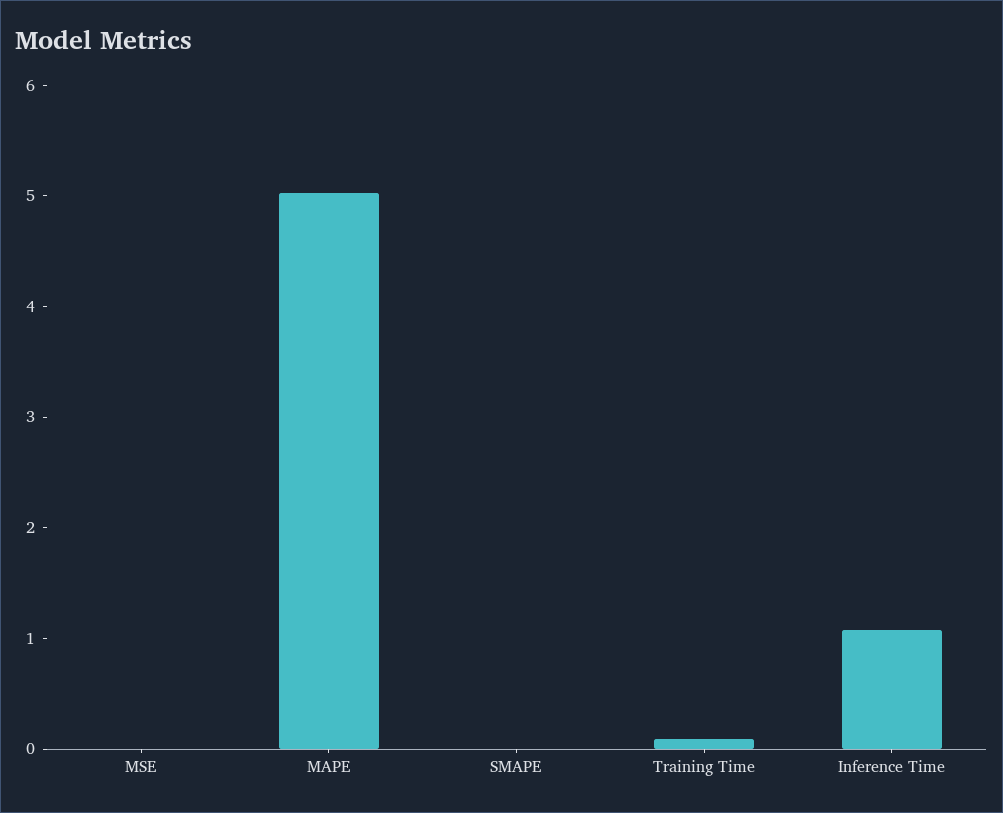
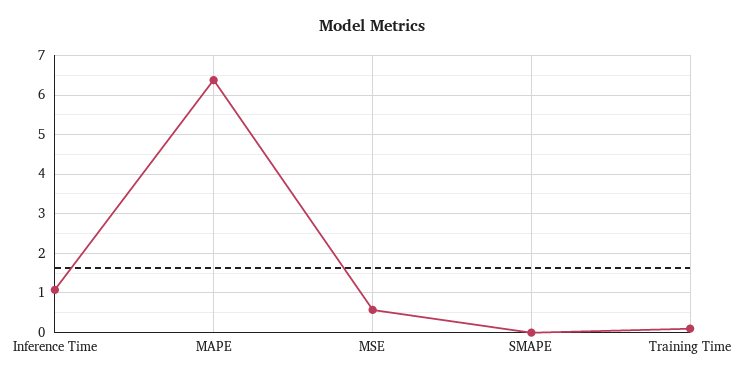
  {
-   "MSE": 0,
+   "MSE": 0.6,
-   "MAPE": 5,
+   "MAPE": 6.4,
    "SMAPE": 0,
    "Training Time": 0,
    "Inference Time": 1
  }

